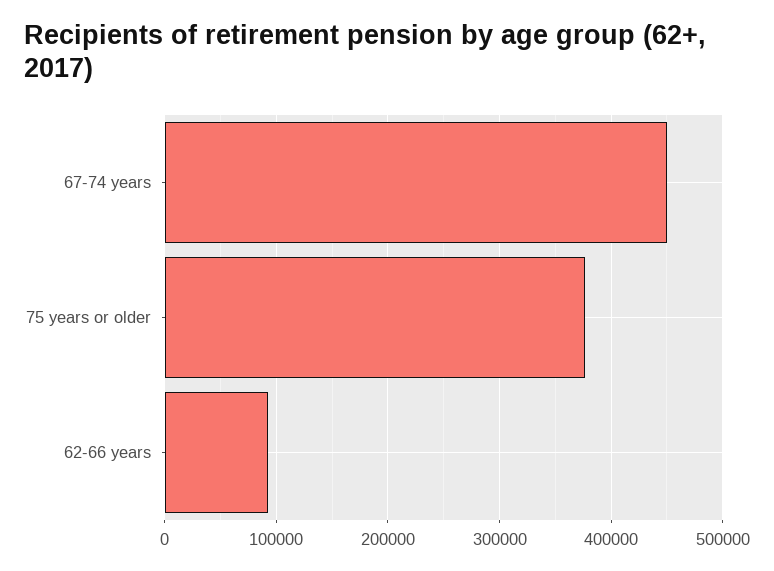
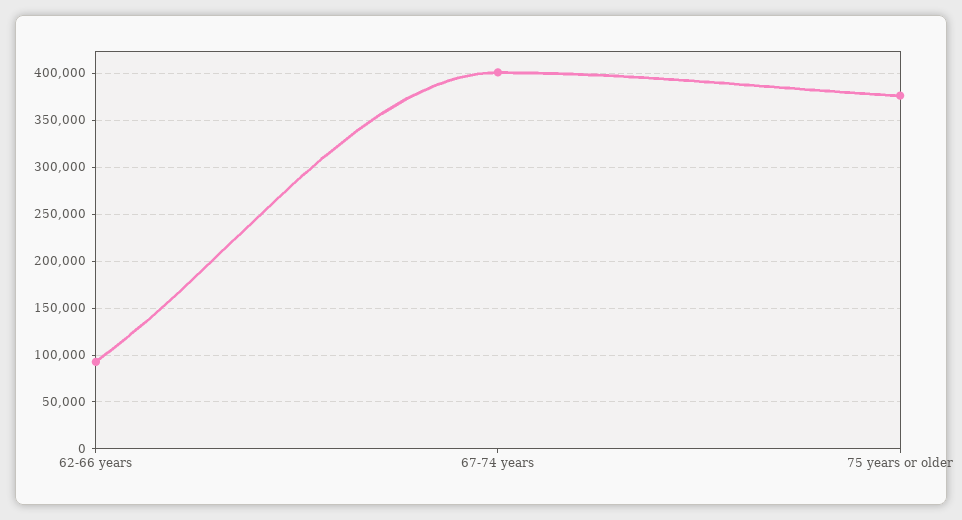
  {
-   "67-74 years": 450000,
+   "67-74 years": 400000,
    "75 years or older": 380000,
    "62-66 years": 90000
  }

